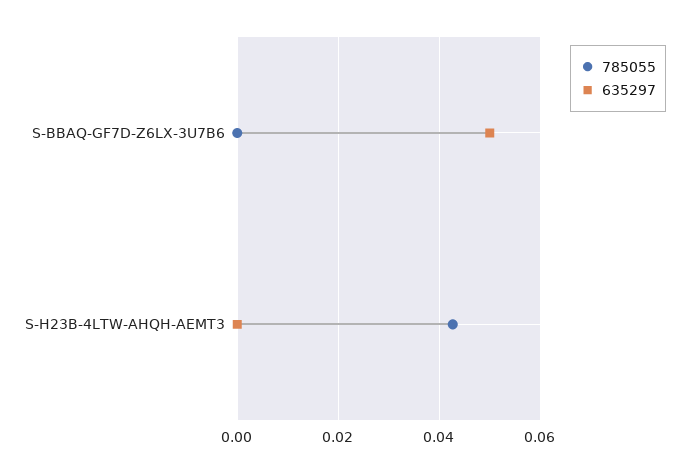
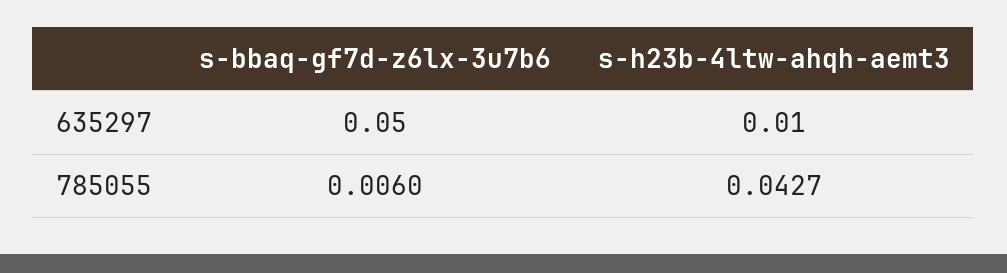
  {
    "785055": {
-     "S-BBAQ-GF7D-Z6LX-3U7B6": 0,
+     "S-BBAQ-GF7D-Z6LX-3U7B6": 0.006,
      "S-H23B-4LTW-AHQH-AEMT3": 0.0427
    },
    "635297": {
      "S-BBAQ-GF7D-Z6LX-3U7B6": 0.05,
-     "S-H23B-4LTW-AHQH-AEMT3": 0
+     "S-H23B-4LTW-AHQH-AEMT3": 0.01
    }
  }

